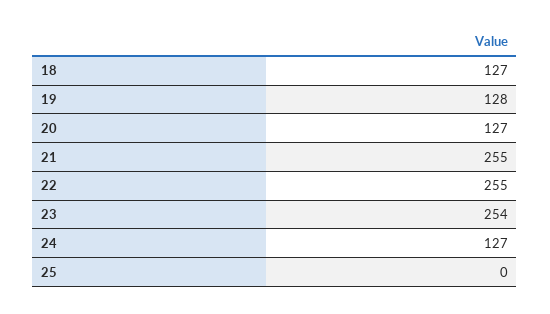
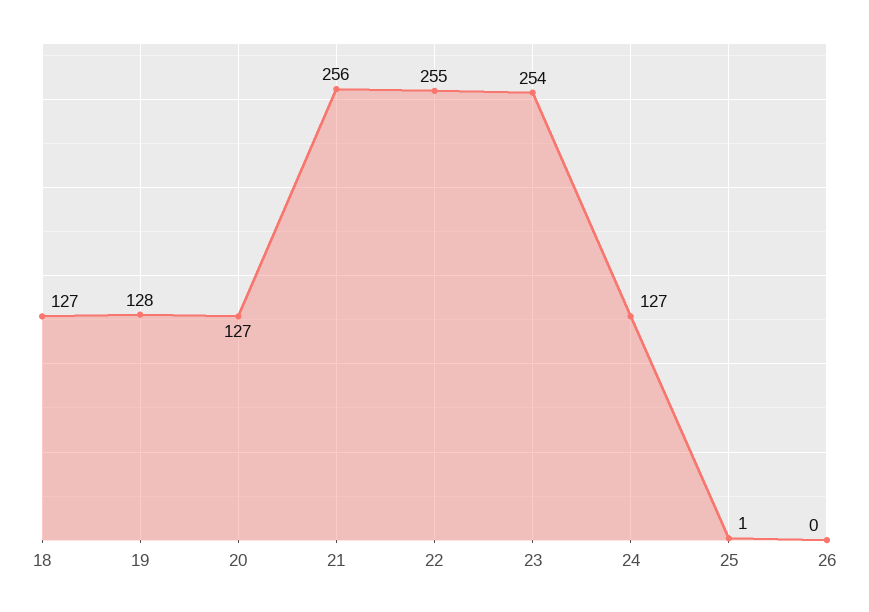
  {
    "18": 127,
    "19": 128,
    "20": 127,
-   "21": 255,
+   "21": 256,
    "22": 255,
    "23": 254,
    "24": 127,
-   "25": 0
+   "25": 1,
+   "26": 0
  }

